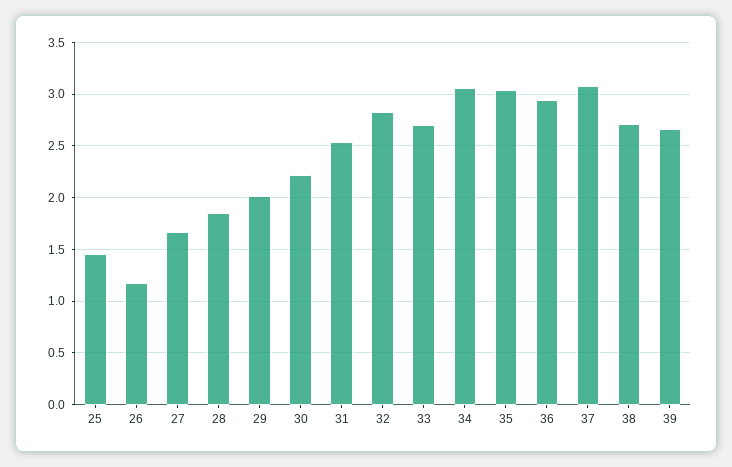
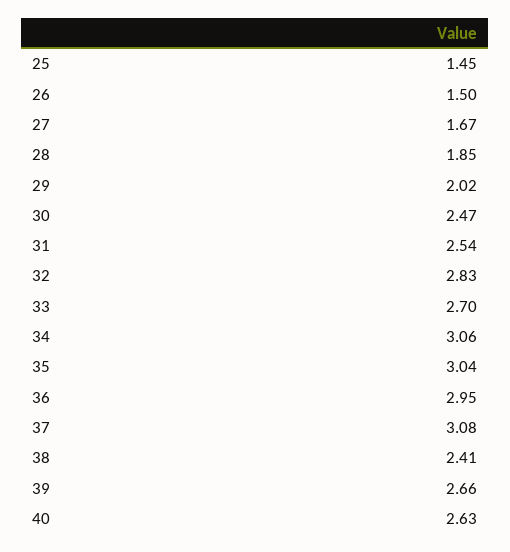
  {
    "25": 1.45,
-   "26": 1.2,
+   "26": 1.5,
    "27": 1.67,
    "28": 1.85,
    "29": 2.02,
-   "30": 2.2,
+   "30": 2.47,
    "31": 2.54,
    "32": 2.83,
    "33": 2.7,
    "34": 3.06,
    "35": 3.04,
    "36": 2.95,
    "37": 3.08,
-   "38": 2.7,
+   "38": 2.41,
-   "39": 2.66
+   "39": 2.66,
+   "40": 2.63
  }

